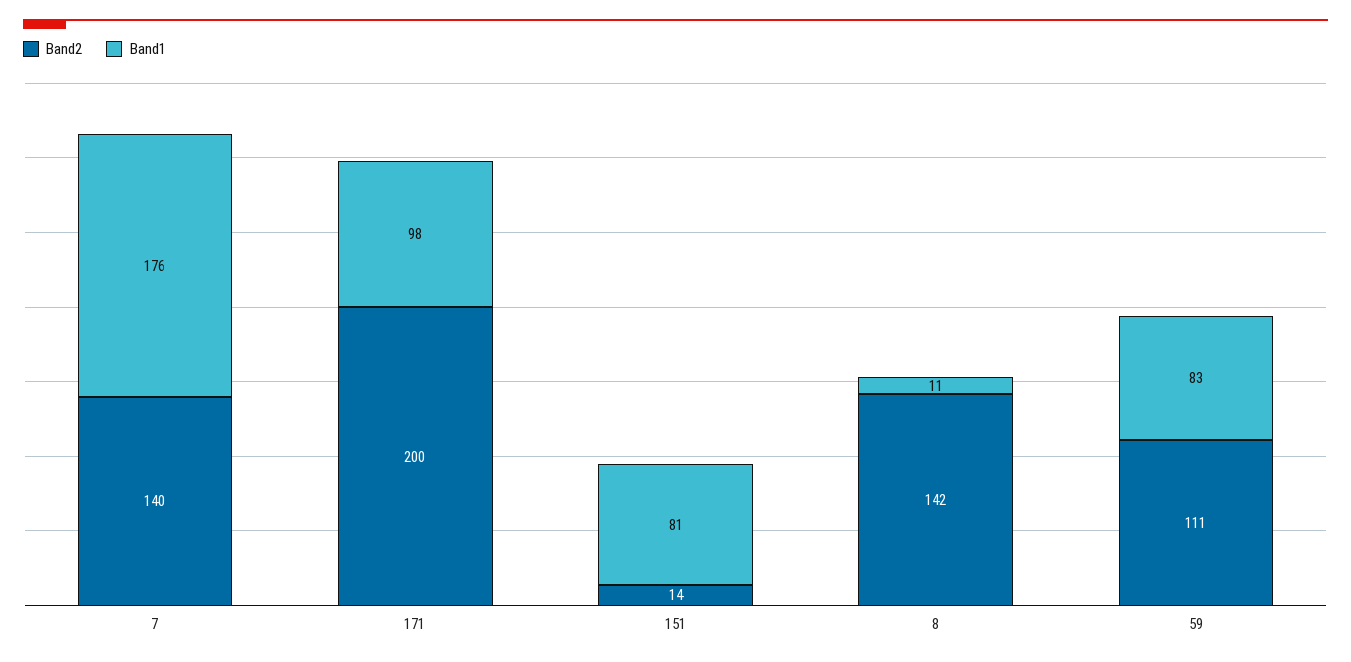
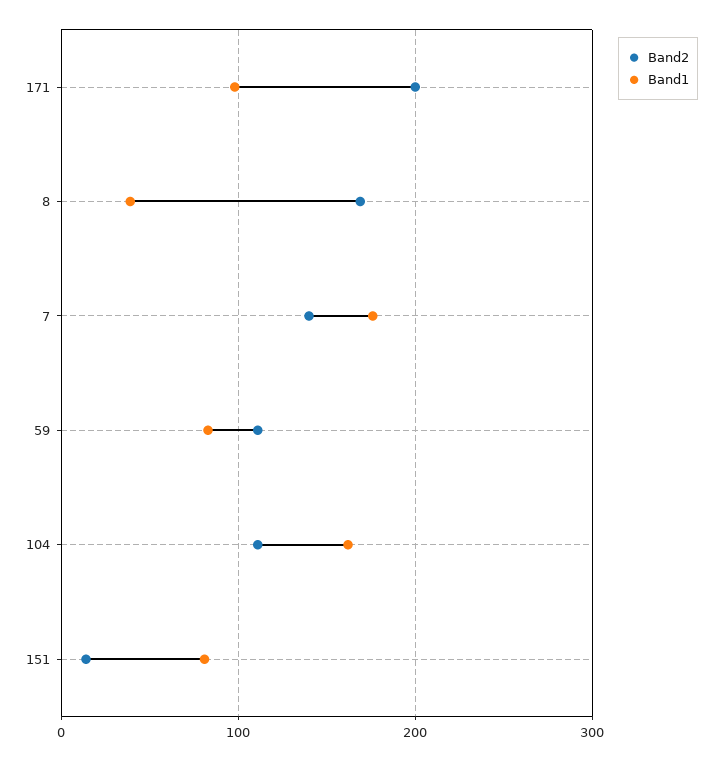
  {
    "Band2": {
      "7": 140,
      "171": 200,
      "151": 14,
-     "8": 142,
+     "8": 170,
-     "59": 111
+     "59": 111,
+     "104": 110
    },
    "Band1": {
      "7": 176,
      "171": 98,
      "151": 81,
-     "8": 11,
+     "8": 40,
-     "59": 83
+     "59": 83,
+     "104": 160
    }
  }

